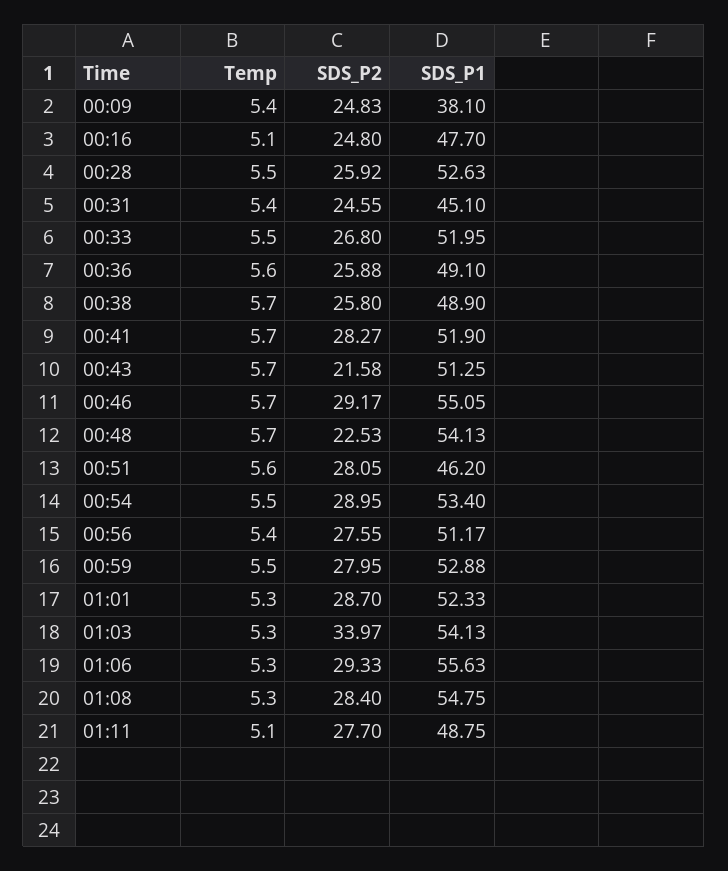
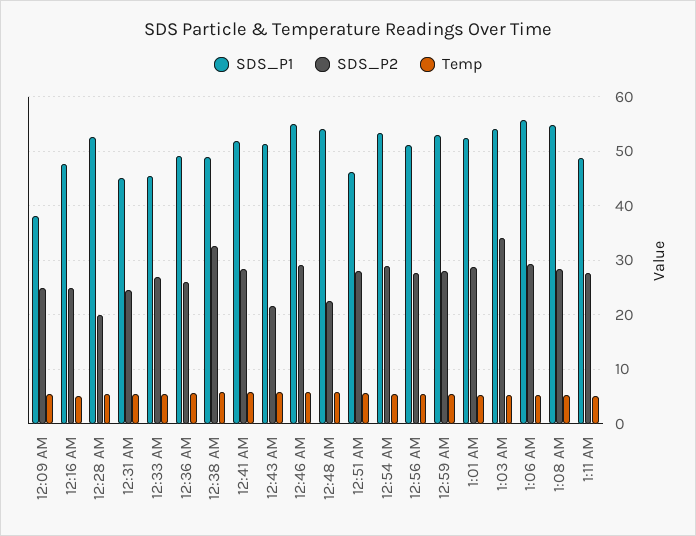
  {
    "Temp": {
      "00:09": 5.4,
      "00:16": 5.1,
      "00:28": 5.5,
      "00:31": 5.4,
      "00:33": 5.5,
      "00:36": 5.6,
      "00:38": 5.7,
      "00:41": 5.7,
      "00:43": 5.7,
      "00:46": 5.7,
      "00:48": 5.7,
      "00:51": 5.6,
      "00:54": 5.5,
      "00:56": 5.4,
      "00:59": 5.5,
      "01:01": 5.3,
      "01:03": 5.3,
      "01:06": 5.3,
      "01:08": 5.3,
      "01:11": 5.1
    },
    "SDS_P2": {
      "00:09": 24.83,
      "00:16": 24.8,
-     "00:28": 25.92,
+     "00:28": 20,
      "00:31": 24.55,
      "00:33": 26.8,
      "00:36": 25.88,
-     "00:38": 25.8,
+     "00:38": 32,
      "00:41": 28.27,
      "00:43": 21.58,
      "00:46": 29.17,
      "00:48": 22.53,
      "00:51": 28.05,
      "00:54": 28.95,
      "00:56": 27.55,
      "00:59": 27.95,
      "01:01": 28.7,
      "01:03": 33.97,
      "01:06": 29.33,
      "01:08": 28.4,
      "01:11": 27.7
    },
    "SDS_P1": {
      "00:09": 38.1,
      "00:16": 47.7,
      "00:28": 52.63,
      "00:31": 45.1,
-     "00:33": 51.95,
+     "00:33": 46,
      "00:36": 49.1,
      "00:38": 48.9,
      "00:41": 51.9,
      "00:43": 51.25,
      "00:46": 55.05,
      "00:48": 54.13,
      "00:51": 46.2,
      "00:54": 53.4,
      "00:56": 51.17,
      "00:59": 52.88,
      "01:01": 52.33,
      "01:03": 54.13,
      "01:06": 55.63,
      "01:08": 54.75,
      "01:11": 48.75
    }
  }

